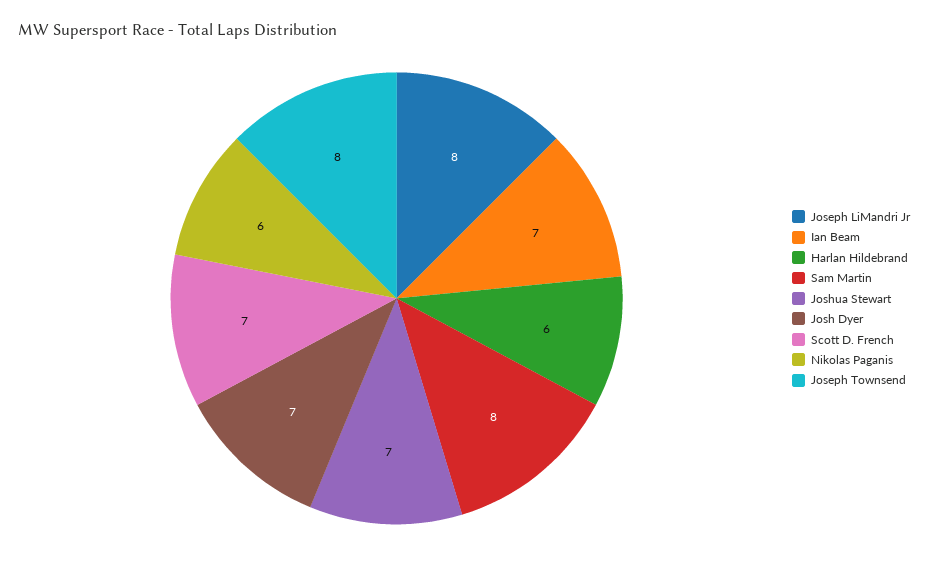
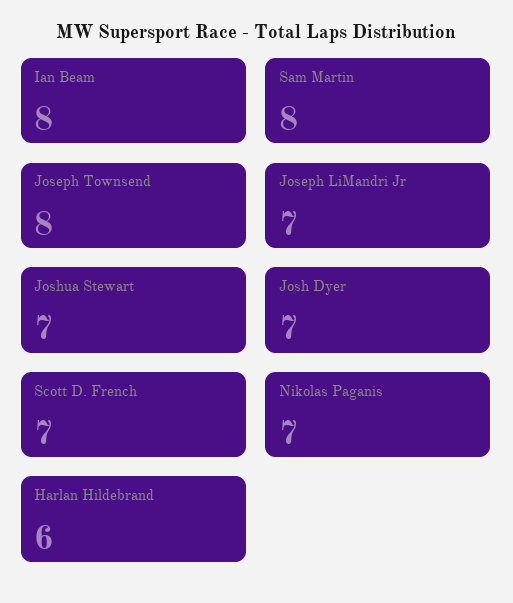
  {
-   "Joseph LiMandri Jr": 8,
+   "Joseph LiMandri Jr": 7,
-   "Ian Beam": 7,
+   "Ian Beam": 8,
    "Harlan Hildebrand": 6,
    "Sam Martin": 8,
    "Joshua Stewart": 7,
    "Josh Dyer": 7,
    "Scott D. French": 7,
-   "Nikolas Paganis": 6,
+   "Nikolas Paganis": 7,
    "Joseph Townsend": 8
  }

